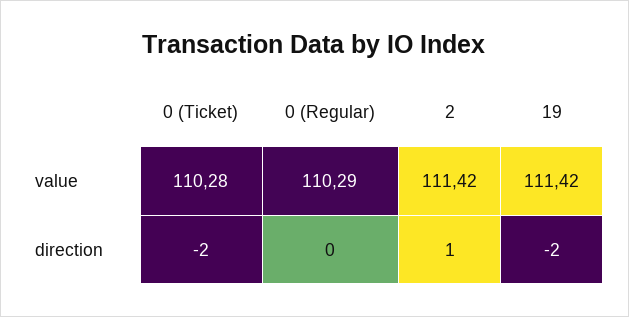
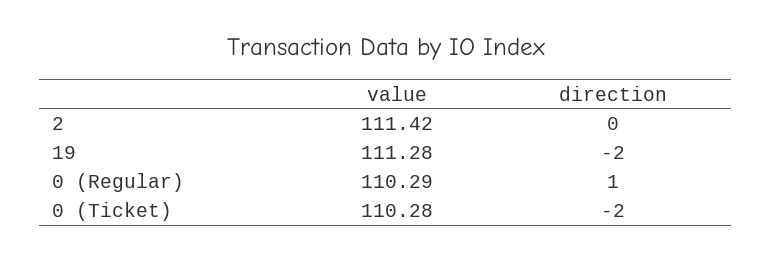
  {
    "0 (Ticket)": {
      "value": 110.28,
      "direction": -2
    },
    "0 (Regular)": {
      "value": 110.29,
-     "direction": 0
+     "direction": 1
    },
    "2": {
      "value": 111.42,
-     "direction": 1
+     "direction": 0
    },
    "19": {
-     "value": 111.42,
+     "value": 111.28,
      "direction": -2
    }
  }

